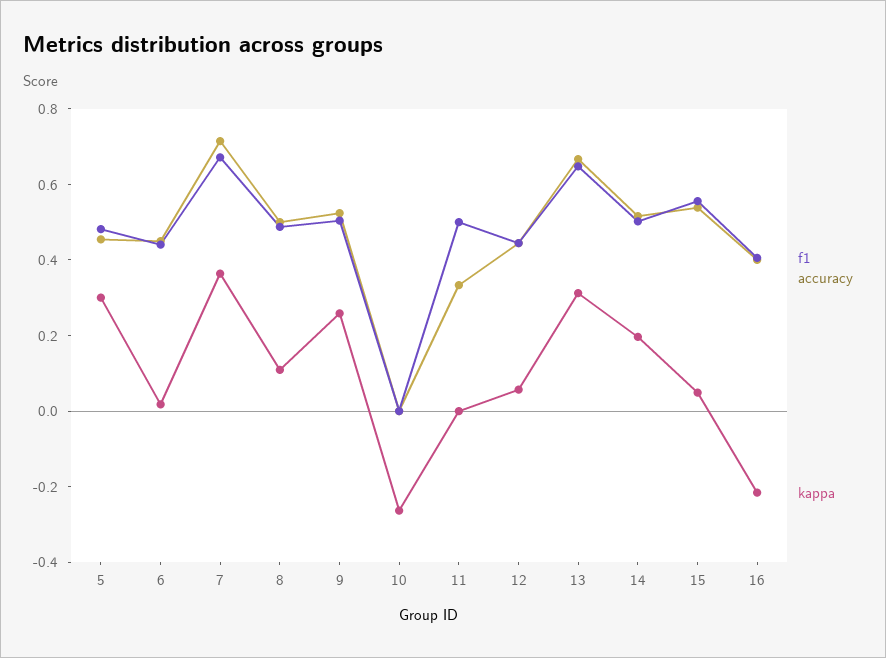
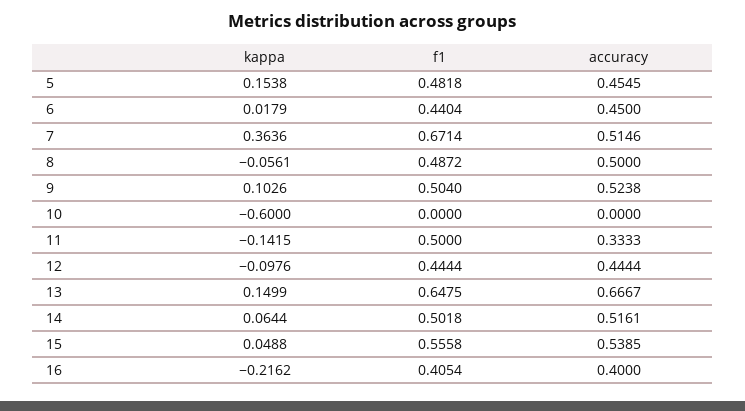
  {
    "f1": {
      "5": 0.4818,
      "6": 0.4404,
      "7": 0.6714,
      "8": 0.4872,
      "9": 0.504,
      "10": 0,
      "11": 0.5,
      "12": 0.4444,
      "13": 0.6475,
      "14": 0.5018,
      "15": 0.5558,
      "16": 0.4054
    },
    "accuracy": {
      "5": 0.4545,
      "6": 0.45,
-     "7": 0.7,
+     "7": 0.5146,
      "8": 0.5,
      "9": 0.5238,
      "10": 0,
      "11": 0.3333,
      "12": 0.4444,
      "13": 0.6667,
      "14": 0.5161,
      "15": 0.5385,
      "16": 0.4
    },
    "kappa": {
-     "5": 0.3,
+     "5": 0.1538,
      "6": 0.0179,
      "7": 0.3636,
-     "8": 0.1,
+     "8": -0.0561,
-     "9": 0.25,
+     "9": 0.1026,
-     "10": -0.25,
+     "10": -0.6,
-     "11": 0,
+     "11": -0.1415,
-     "12": 0.05,
+     "12": -0.0976,
-     "13": 0.3,
+     "13": 0.1499,
-     "14": 0.2,
+     "14": 0.0644,
      "15": 0.0488,
      "16": -0.2162
    }
  }

